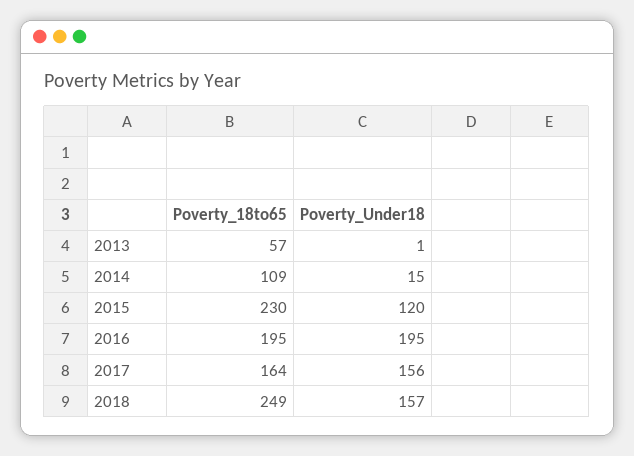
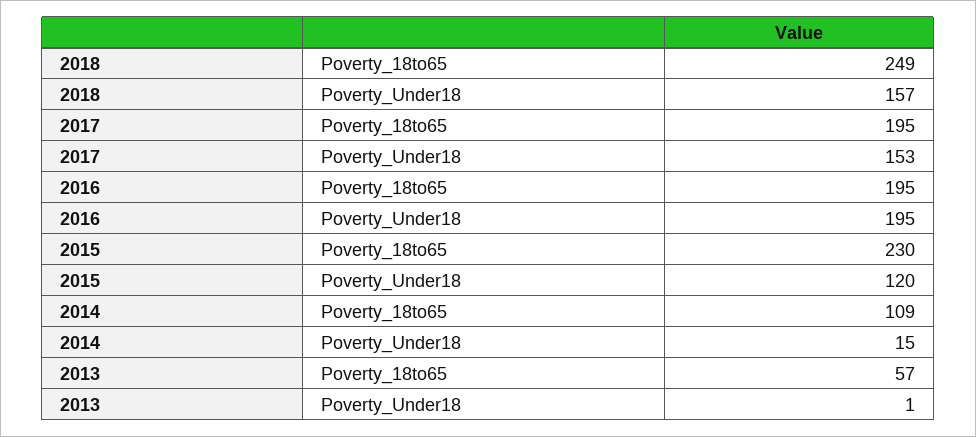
  {
    "Poverty_18to65": {
      "2013": 57,
      "2014": 109,
      "2015": 230,
      "2016": 195,
-     "2017": 164,
+     "2017": 195,
      "2018": 249
    },
    "Poverty_Under18": {
      "2013": 1,
      "2014": 15,
      "2015": 120,
      "2016": 195,
-     "2017": 156,
+     "2017": 153,
      "2018": 157
    }
  }

